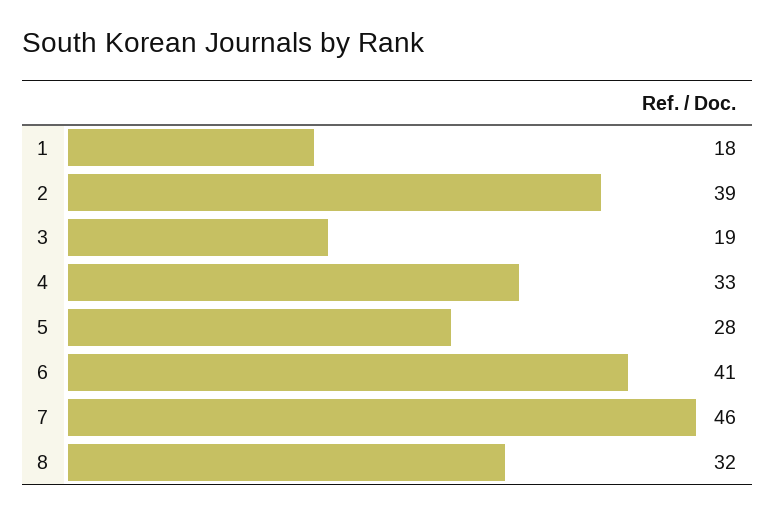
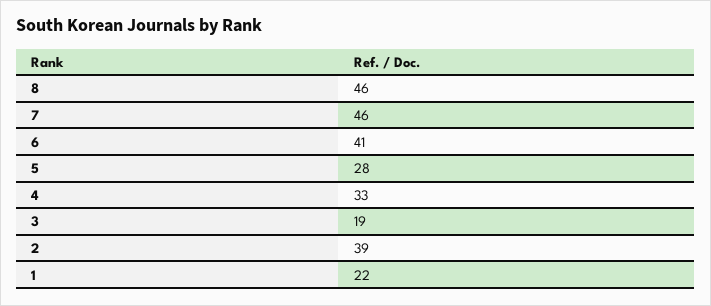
  {
-   "1": 18,
+   "1": 22,
    "2": 39,
    "3": 19,
    "4": 33,
    "5": 28,
    "6": 41,
    "7": 46,
-   "8": 32
+   "8": 46
  }

